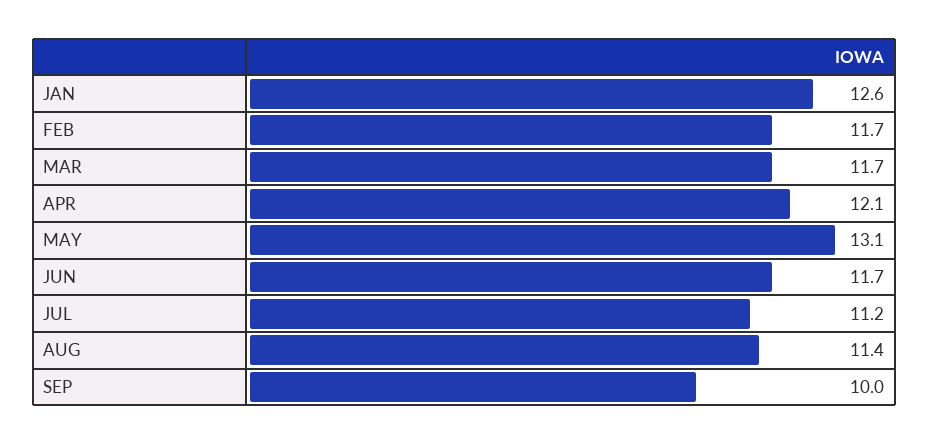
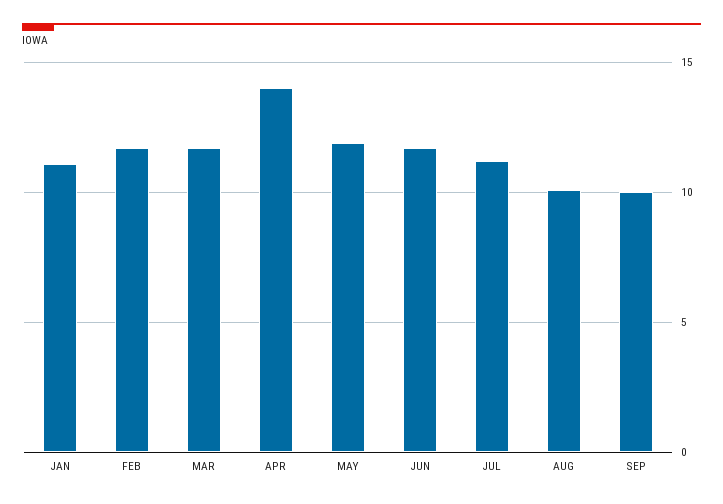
  {
-   "JAN": 12.6,
+   "JAN": 11,
    "FEB": 11.7,
    "MAR": 11.7,
-   "APR": 12.1,
+   "APR": 14,
-   "MAY": 13.1,
+   "MAY": 12,
    "JUN": 11.7,
    "JUL": 11.2,
-   "AUG": 11.4,
+   "AUG": 10,
    "SEP": 10
  }

